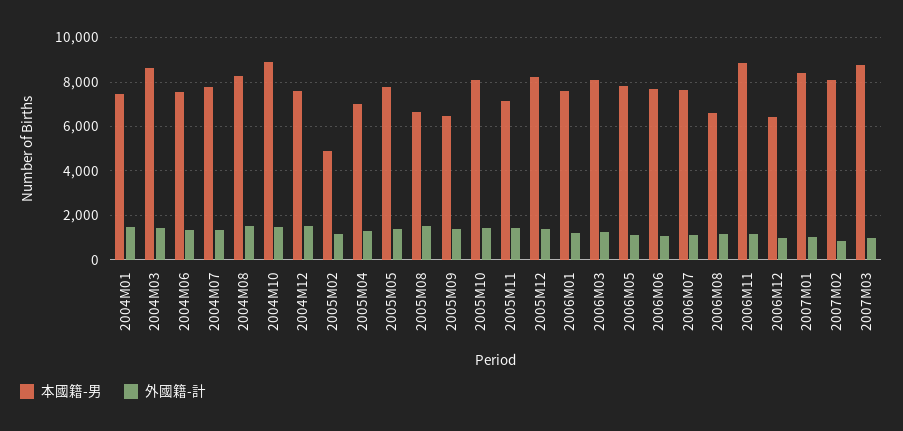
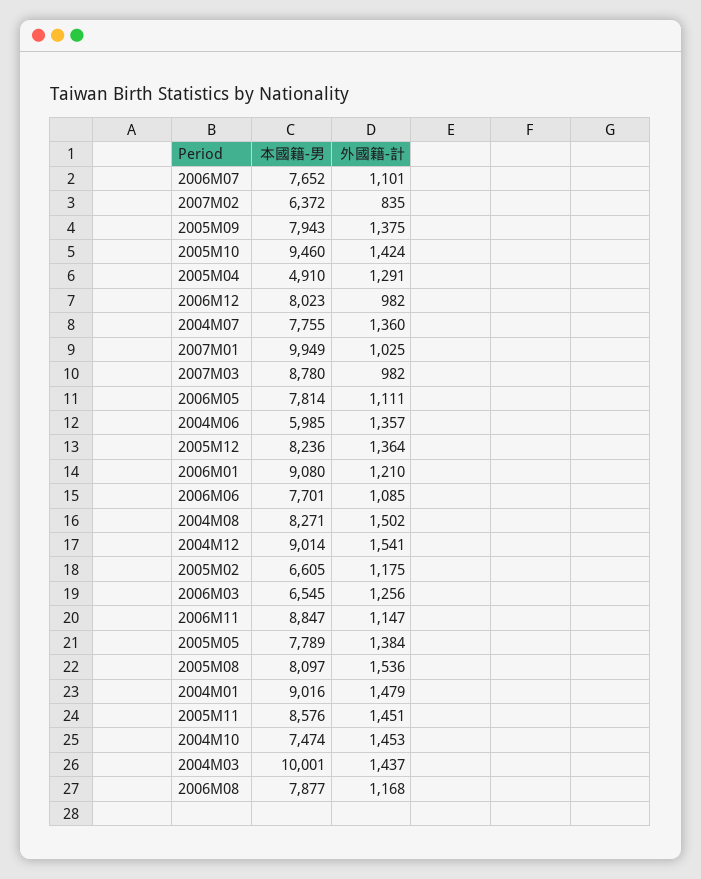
  {
    "本國籍-男": {
-     "2004M01": 7500,
+     "2004M01": 9016,
-     "2004M03": 8500,
+     "2004M03": 10001,
-     "2004M06": 7500,
+     "2004M06": 5985,
      "2004M07": 7755,
      "2004M08": 8271,
-     "2004M10": 9000,
+     "2004M10": 7474,
-     "2004M12": 7500,
+     "2004M12": 9014,
-     "2005M02": 5000,
+     "2005M02": 6605,
-     "2005M04": 7000,
+     "2005M04": 4910,
      "2005M05": 7789,
-     "2005M08": 6500,
+     "2005M08": 8097,
-     "2005M09": 6500,
+     "2005M09": 7943,
-     "2005M10": 8000,
+     "2005M10": 9460,
-     "2005M11": 7000,
+     "2005M11": 8576,
      "2005M12": 8236,
-     "2006M01": 7500,
+     "2006M01": 9080,
-     "2006M03": 8000,
+     "2006M03": 6545,
      "2006M05": 7814,
      "2006M06": 7701,
      "2006M07": 7652,
-     "2006M08": 6500,
+     "2006M08": 7877,
      "2006M11": 8847,
-     "2006M12": 6500,
+     "2006M12": 8023,
-     "2007M01": 8500,
+     "2007M01": 9949,
-     "2007M02": 8000,
+     "2007M02": 6372,
      "2007M03": 8780
    },
    "外國籍-計": {
      "2004M01": 1479,
      "2004M03": 1437,
      "2004M06": 1357,
      "2004M07": 1360,
      "2004M08": 1502,
      "2004M10": 1453,
      "2004M12": 1541,
      "2005M02": 1175,
      "2005M04": 1291,
      "2005M05": 1384,
      "2005M08": 1536,
      "2005M09": 1375,
      "2005M10": 1424,
      "2005M11": 1451,
      "2005M12": 1364,
      "2006M01": 1210,
      "2006M03": 1256,
      "2006M05": 1111,
      "2006M06": 1085,
      "2006M07": 1101,
      "2006M08": 1168,
      "2006M11": 1147,
      "2006M12": 982,
      "2007M01": 1025,
      "2007M02": 835,
      "2007M03": 982
    }
  }

